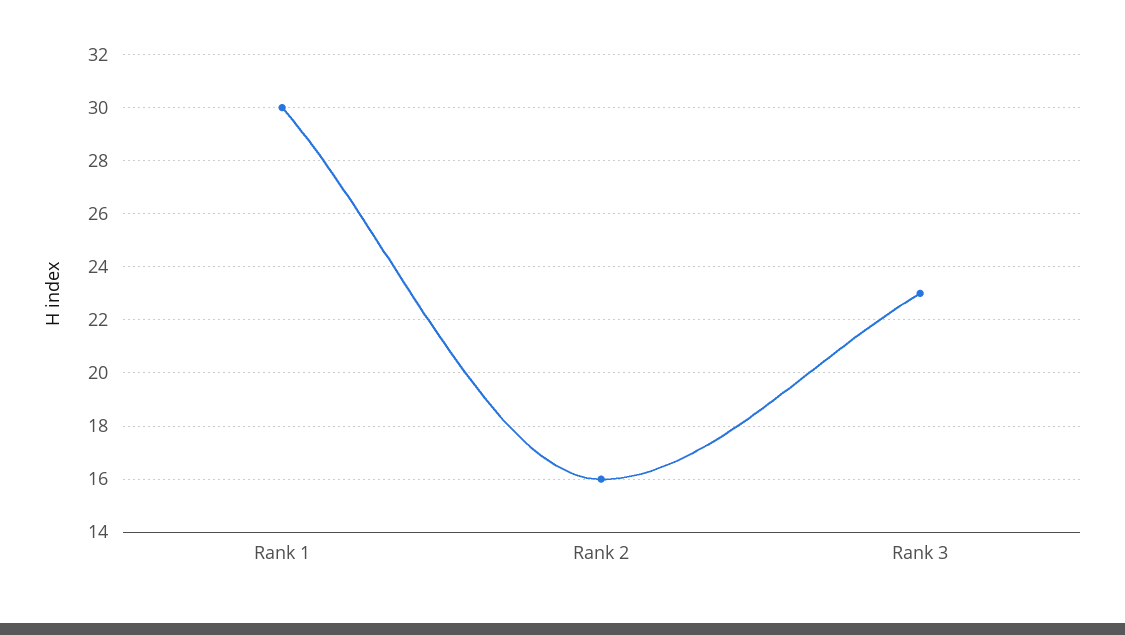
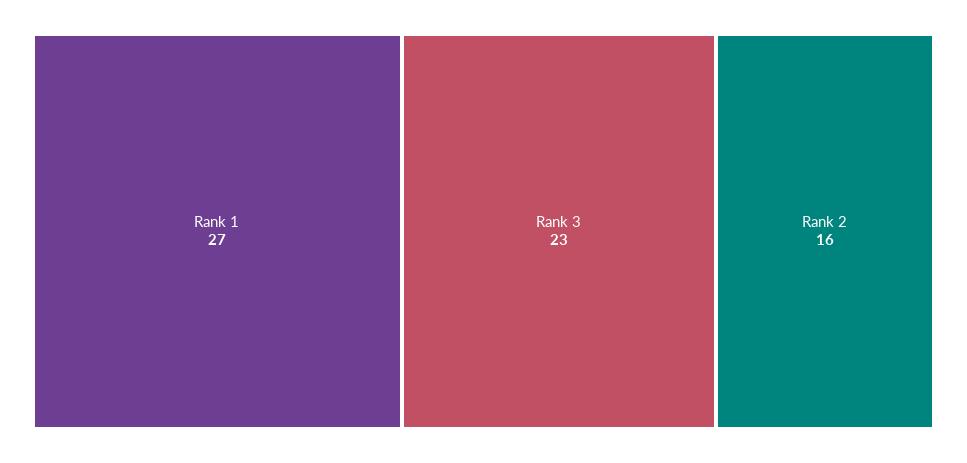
  {
-   "Rank 1": 30,
+   "Rank 1": 27,
    "Rank 2": 16,
    "Rank 3": 23
  }

